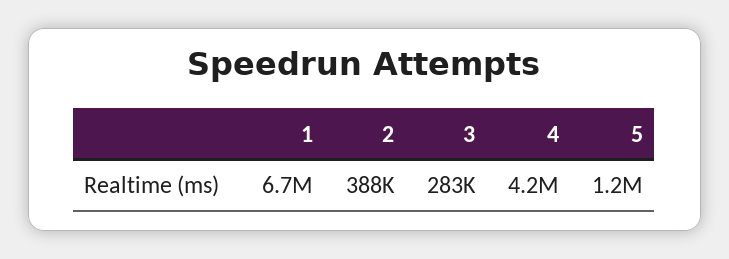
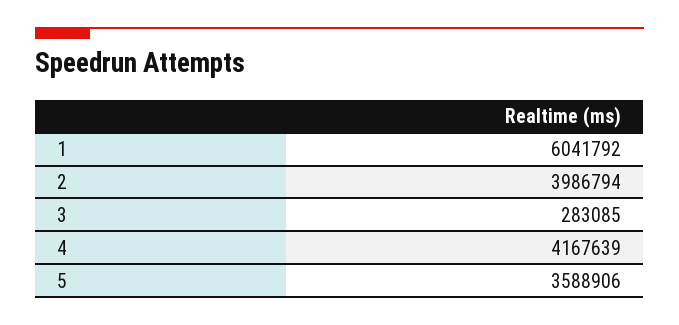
  {
-   "1": 6700000,
+   "1": 6041792,
-   "2": 388000,
+   "2": 3986794,
    "3": 283085,
    "4": 4167639,
-   "5": 1200000
+   "5": 3588906
  }

